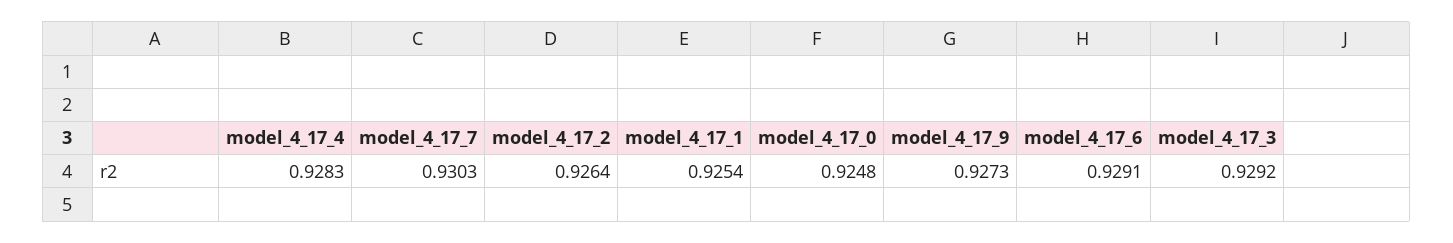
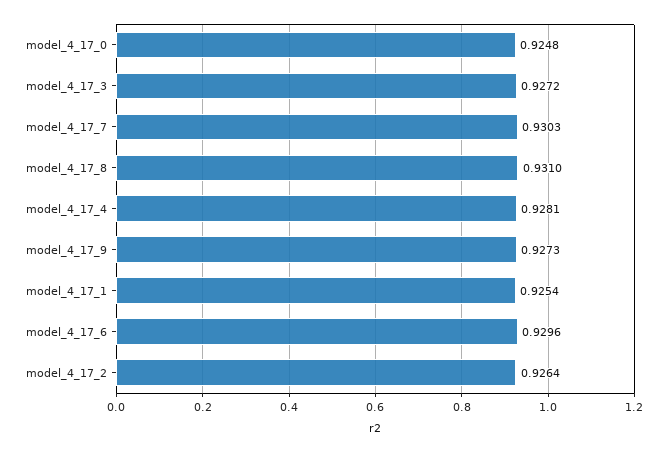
  {
-   "model_4_17_4": 0.9283,
+   "model_4_17_4": 0.9281,
    "model_4_17_7": 0.9303,
    "model_4_17_2": 0.9264,
    "model_4_17_1": 0.9254,
    "model_4_17_0": 0.9248,
    "model_4_17_9": 0.9273,
-   "model_4_17_6": 0.9291,
+   "model_4_17_6": 0.9296,
-   "model_4_17_3": 0.9292
+   "model_4_17_3": 0.9272,
+   "model_4_17_8": 0.931
  }

